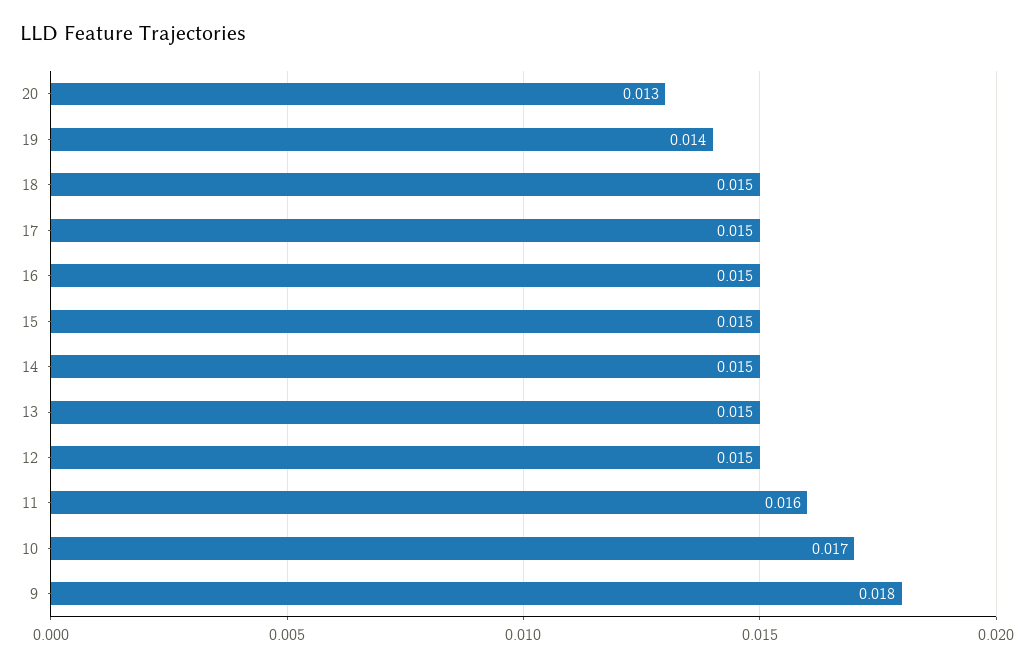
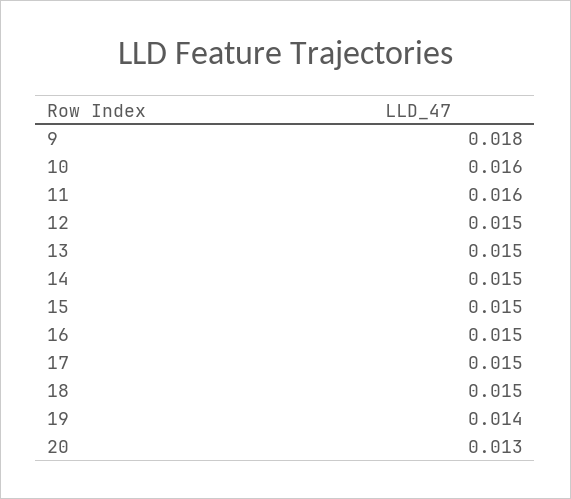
  {
    "20": 0.013,
    "19": 0.014,
    "18": 0.015,
    "17": 0.015,
    "16": 0.015,
    "15": 0.015,
    "14": 0.015,
    "13": 0.015,
    "12": 0.015,
    "11": 0.016,
-   "10": 0.017,
+   "10": 0.016,
    "9": 0.018
  }

